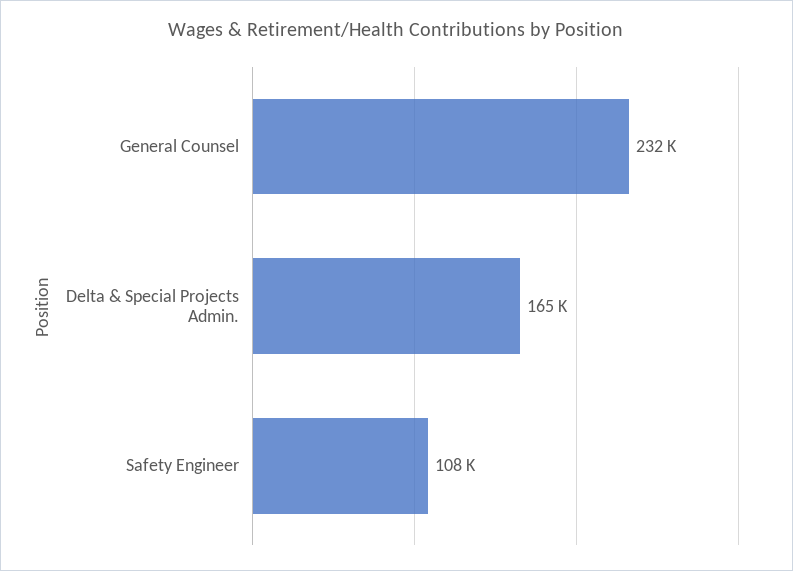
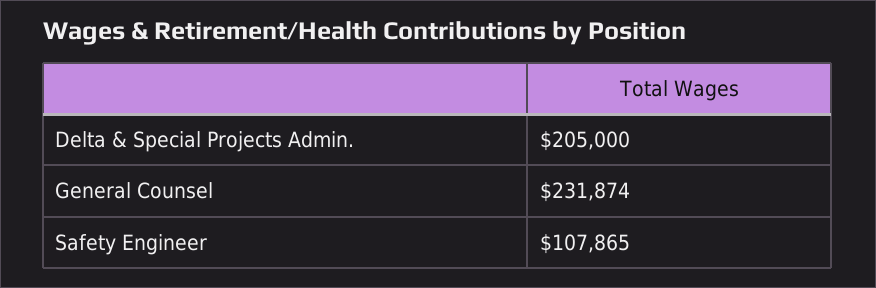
  {
    "General Counsel": 231874,
-   "Delta & Special Projects Admin.": 165000,
+   "Delta & Special Projects Admin.": 205000,
    "Safety Engineer": 107865
  }

